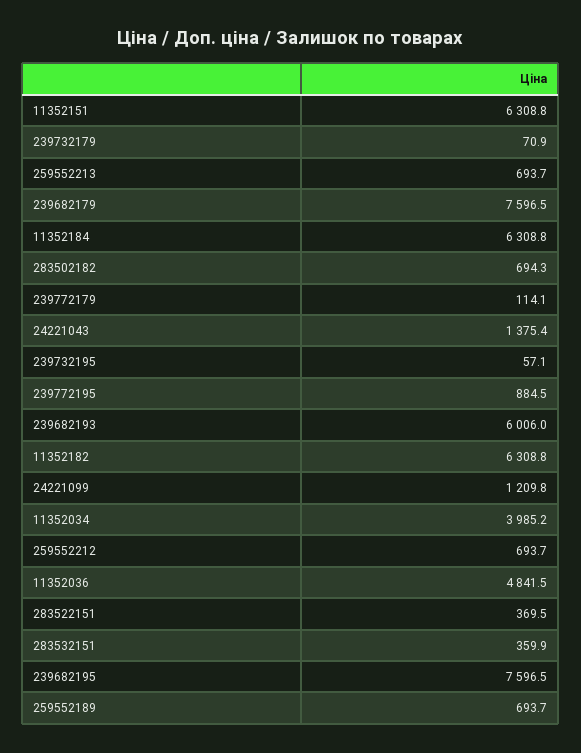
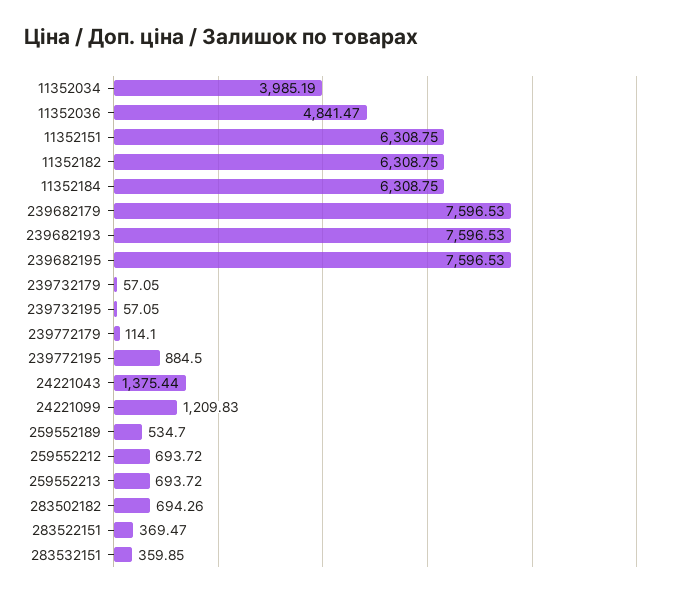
  {
    "11352151": 6308.75,
-   "239732179": 70.9,
+   "239732179": 57.05,
    "259552213": 693.72,
    "239682179": 7596.53,
    "11352184": 6308.75,
    "283502182": 694.26,
    "239772179": 114.1,
    "24221043": 1375.44,
    "239732195": 57.05,
    "239772195": 884.5,
-   "239682193": 6006,
+   "239682193": 7596.53,
    "11352182": 6308.75,
    "24221099": 1209.83,
    "11352034": 3985.19,
    "259552212": 693.72,
    "11352036": 4841.47,
    "283522151": 369.47,
    "283532151": 359.85,
    "239682195": 7596.53,
-   "259552189": 693.7
+   "259552189": 534.7
  }

